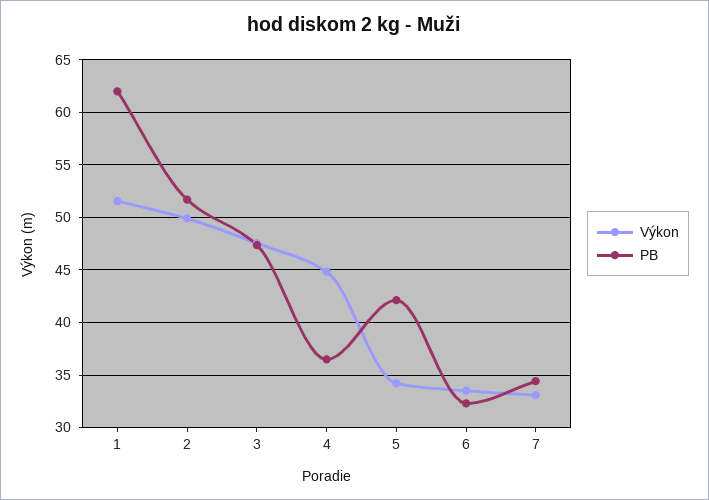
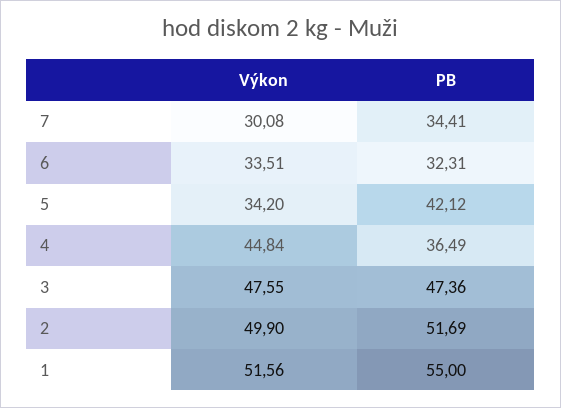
  {
    "Výkon": {
      "1": 51.56,
      "2": 49.9,
      "3": 47.55,
      "4": 44.84,
      "5": 34.2,
      "6": 33.51,
-     "7": 33
+     "7": 30.08
    },
    "PB": {
-     "1": 62,
+     "1": 55,
      "2": 51.69,
      "3": 47.36,
      "4": 36.49,
      "5": 42.12,
      "6": 32.31,
      "7": 34.41
    }
  }

